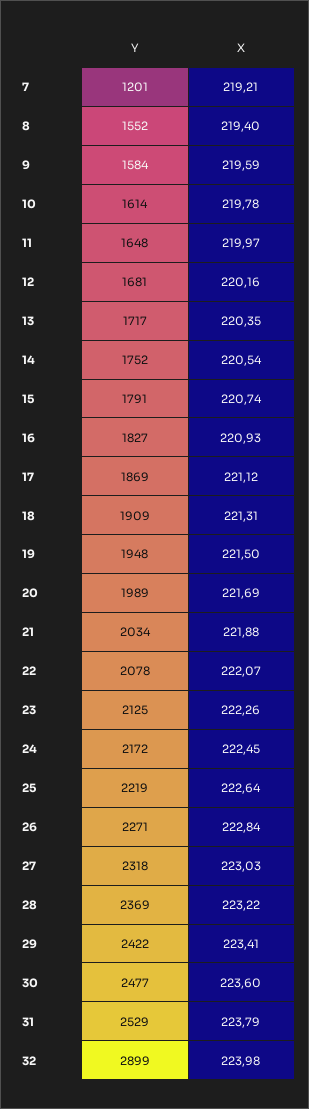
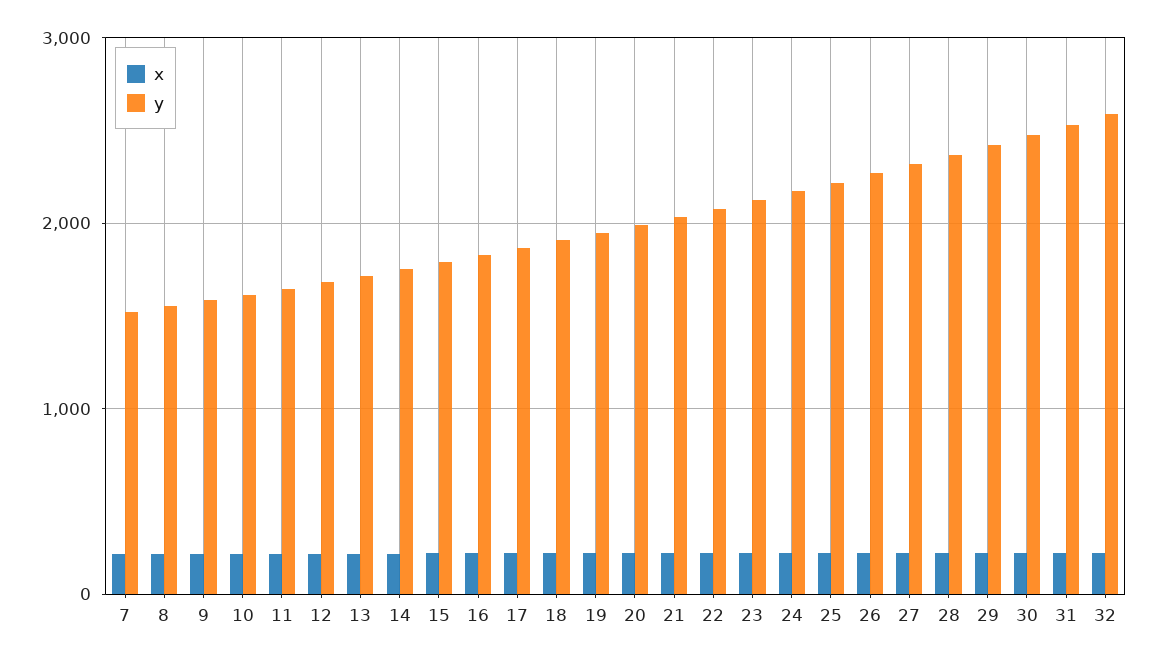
  {
    "Y": {
-     "7": 1201,
+     "7": 1500,
      "8": 1552,
      "9": 1584,
      "10": 1614,
      "11": 1648,
      "12": 1681,
      "13": 1717,
      "14": 1752,
      "15": 1791,
      "16": 1827,
      "17": 1869,
      "18": 1909,
      "19": 1948,
      "20": 1989,
      "21": 2034,
      "22": 2078,
      "23": 2125,
      "24": 2172,
      "25": 2219,
      "26": 2271,
      "27": 2318,
      "28": 2369,
      "29": 2422,
      "30": 2477,
      "31": 2529,
-     "32": 2899
+     "32": 2600
    },
    "X": {
      "7": 219.21,
      "8": 219.4,
      "9": 219.59,
      "10": 219.78,
      "11": 219.97,
      "12": 220.16,
      "13": 220.35,
      "14": 220.54,
      "15": 220.74,
      "16": 220.93,
      "17": 221.12,
      "18": 221.31,
      "19": 221.5,
      "20": 221.69,
      "21": 221.88,
      "22": 222.07,
      "23": 222.26,
      "24": 222.45,
      "25": 222.64,
      "26": 222.84,
      "27": 223.03,
      "28": 223.22,
      "29": 223.41,
      "30": 223.6,
      "31": 223.79,
      "32": 223.98
    }
  }

